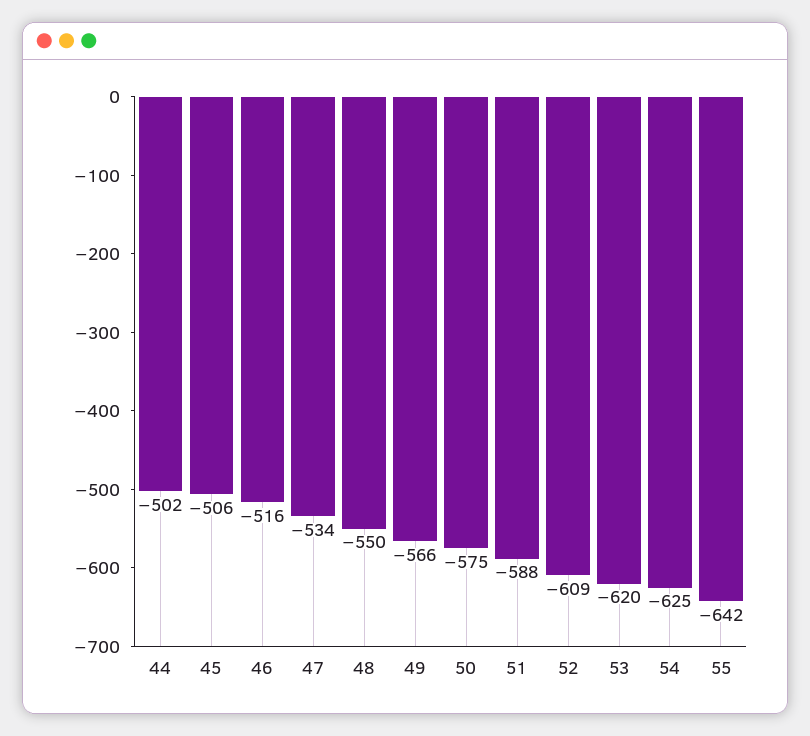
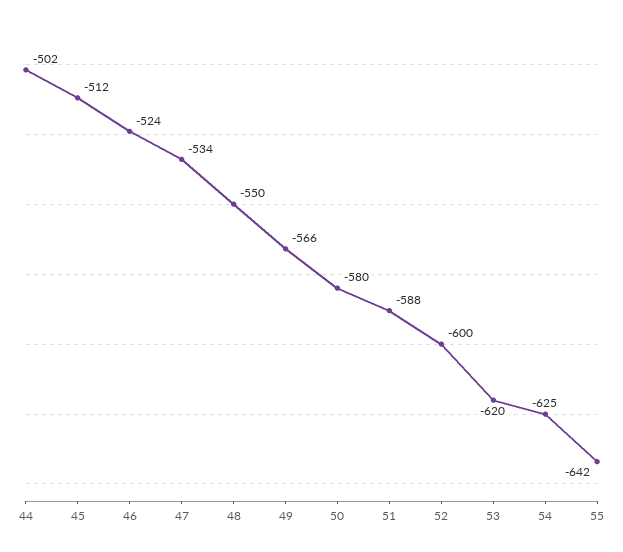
  {
    "44": -502,
-   "45": -506,
+   "45": -512,
-   "46": -516,
+   "46": -524,
    "47": -534,
    "48": -550,
    "49": -566,
-   "50": -575,
+   "50": -580,
    "51": -588,
-   "52": -609,
+   "52": -600,
    "53": -620,
    "54": -625,
    "55": -642
  }

